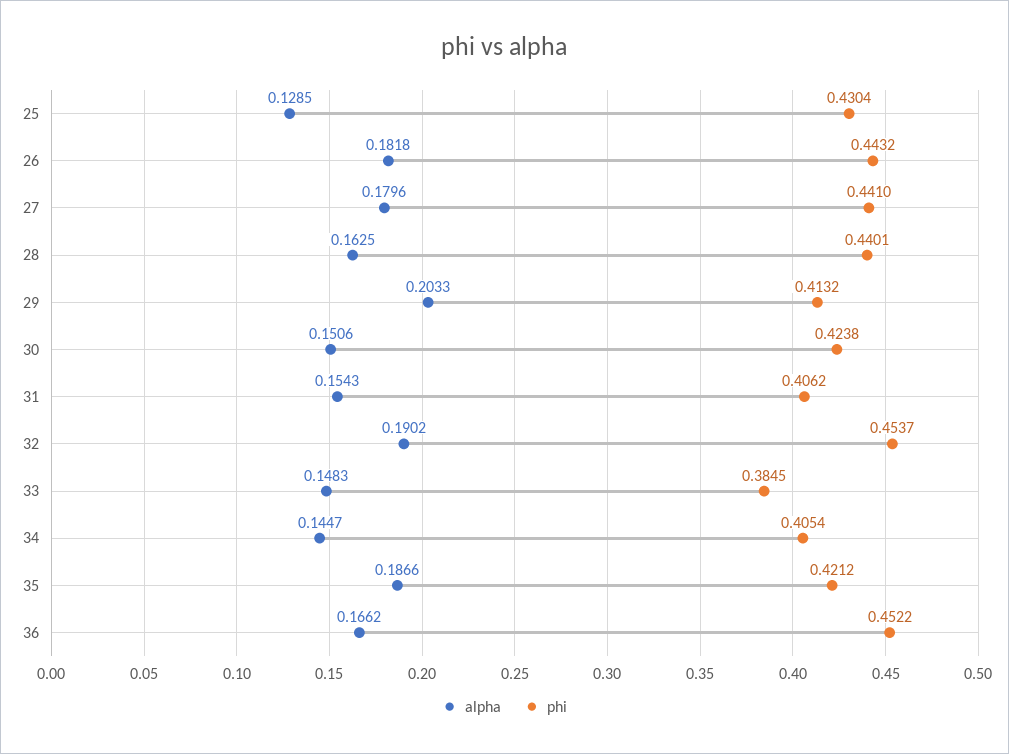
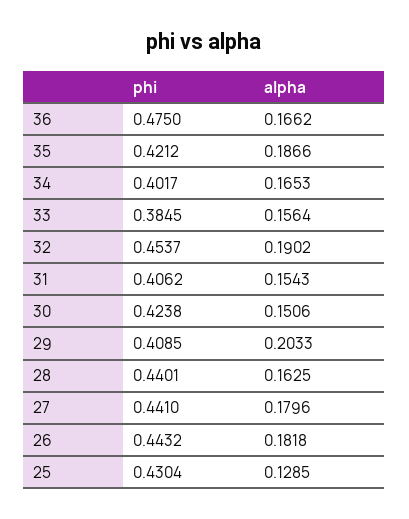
  {
    "alpha": {
      "25": 0.1285,
      "26": 0.1818,
      "27": 0.1796,
      "28": 0.1625,
      "29": 0.2033,
      "30": 0.1506,
      "31": 0.1543,
      "32": 0.1902,
-     "33": 0.1483,
+     "33": 0.1564,
-     "34": 0.1447,
+     "34": 0.1653,
      "35": 0.1866,
      "36": 0.1662
    },
    "phi": {
      "25": 0.4304,
      "26": 0.4432,
      "27": 0.441,
      "28": 0.4401,
-     "29": 0.4132,
+     "29": 0.4085,
      "30": 0.4238,
      "31": 0.4062,
      "32": 0.4537,
      "33": 0.3845,
-     "34": 0.4054,
+     "34": 0.4017,
      "35": 0.4212,
-     "36": 0.4522
+     "36": 0.475
    }
  }

